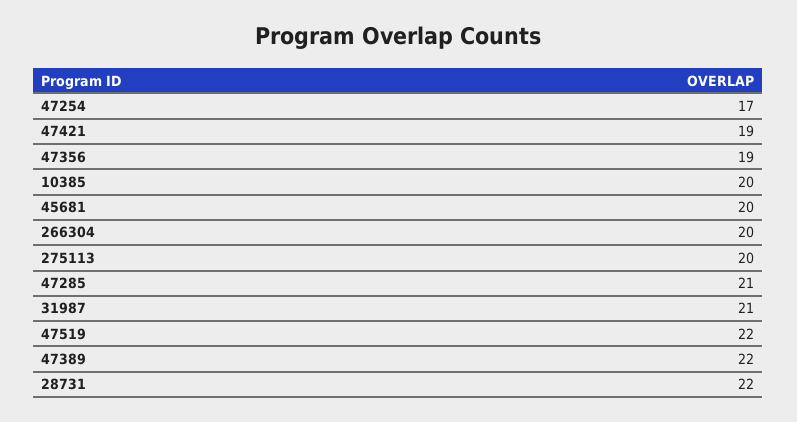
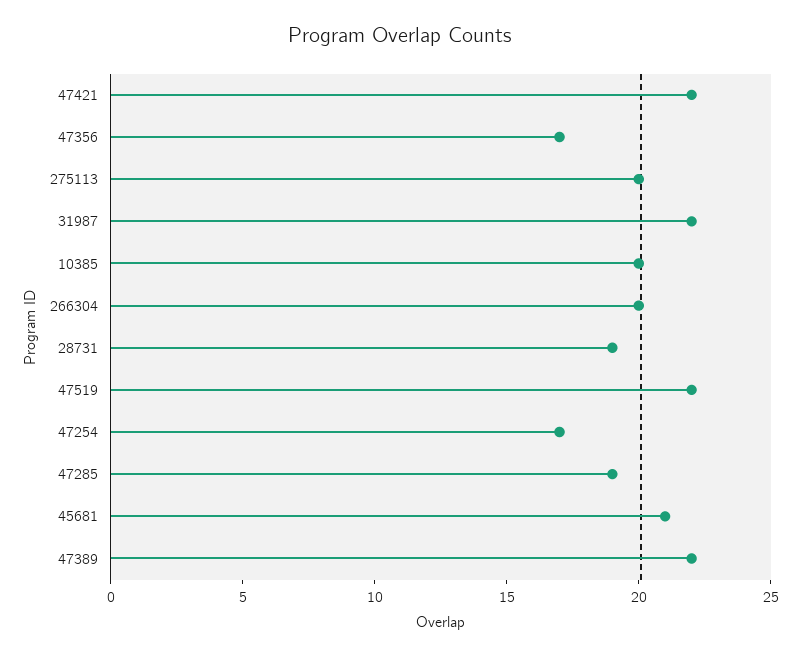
  {
    "47254": 17,
-   "47421": 19,
+   "47421": 22,
-   "47356": 19,
+   "47356": 17,
    "10385": 20,
-   "45681": 20,
+   "45681": 21,
    "266304": 20,
    "275113": 20,
-   "47285": 21,
+   "47285": 19,
-   "31987": 21,
+   "31987": 22,
    "47519": 22,
    "47389": 22,
-   "28731": 22
+   "28731": 19
  }

